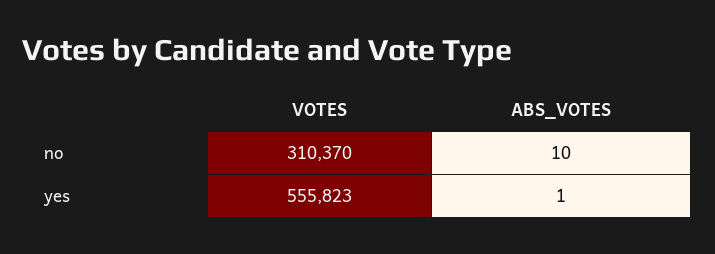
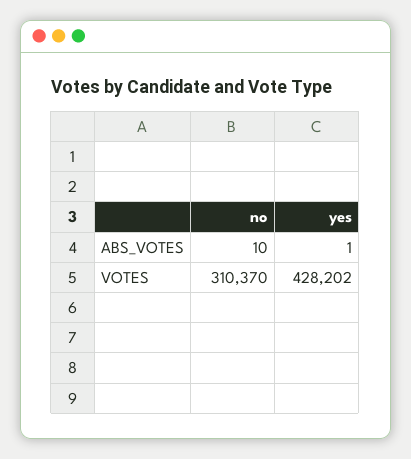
  {
    "VOTES": {
      "no": 310370,
-     "yes": 555823
+     "yes": 428202
    },
    "ABS_VOTES": {
      "no": 10,
      "yes": 1
    }
  }

